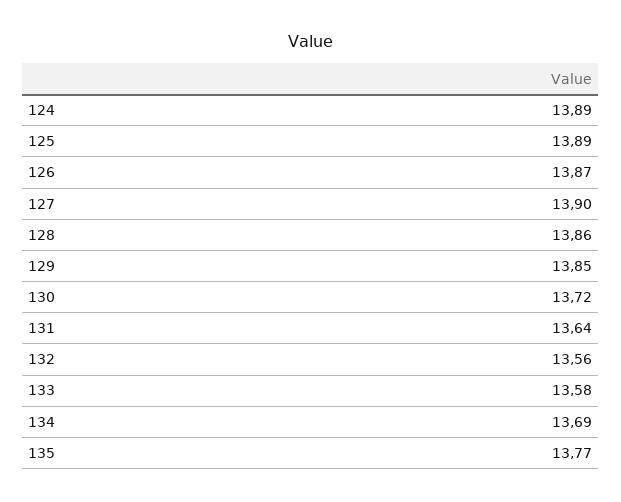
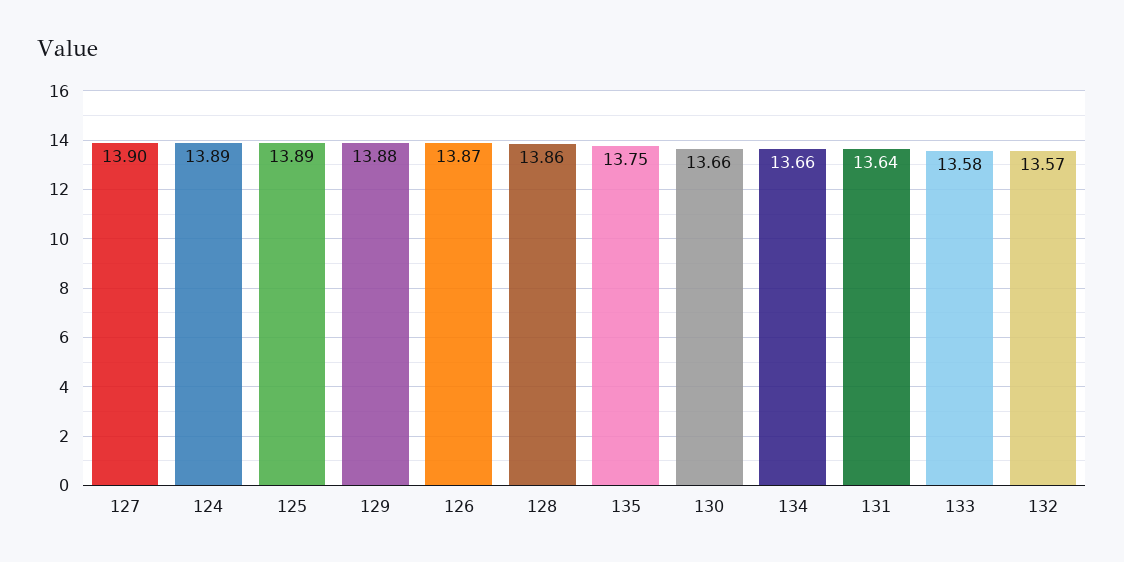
  {
    "124": 13.89,
    "125": 13.89,
    "126": 13.87,
    "127": 13.9,
    "128": 13.86,
-   "129": 13.85,
+   "129": 13.88,
-   "130": 13.72,
+   "130": 13.66,
    "131": 13.64,
-   "132": 13.56,
+   "132": 13.57,
    "133": 13.58,
-   "134": 13.69,
+   "134": 13.66,
-   "135": 13.77
+   "135": 13.75
  }

